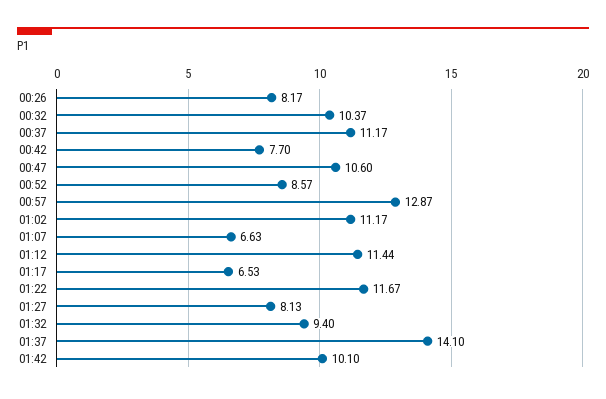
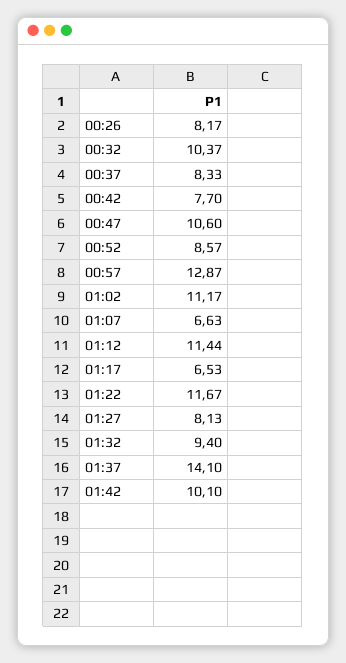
  {
    "00:26": 8.17,
    "00:32": 10.37,
-   "00:37": 11.17,
+   "00:37": 8.33,
    "00:42": 7.7,
    "00:47": 10.6,
    "00:52": 8.57,
    "00:57": 12.87,
    "01:02": 11.17,
    "01:07": 6.63,
    "01:12": 11.44,
    "01:17": 6.53,
    "01:22": 11.67,
    "01:27": 8.13,
    "01:32": 9.4,
    "01:37": 14.1,
    "01:42": 10.1
  }

